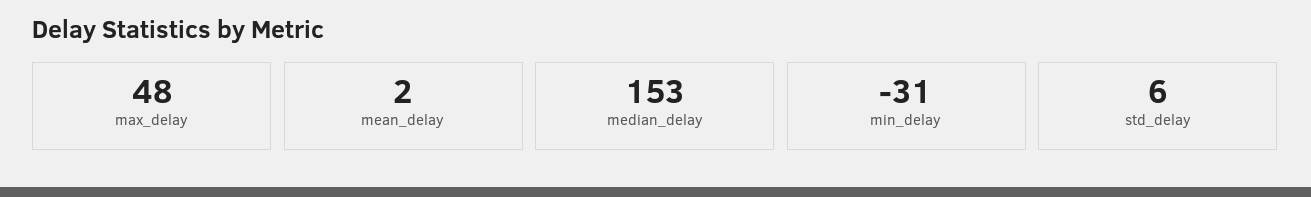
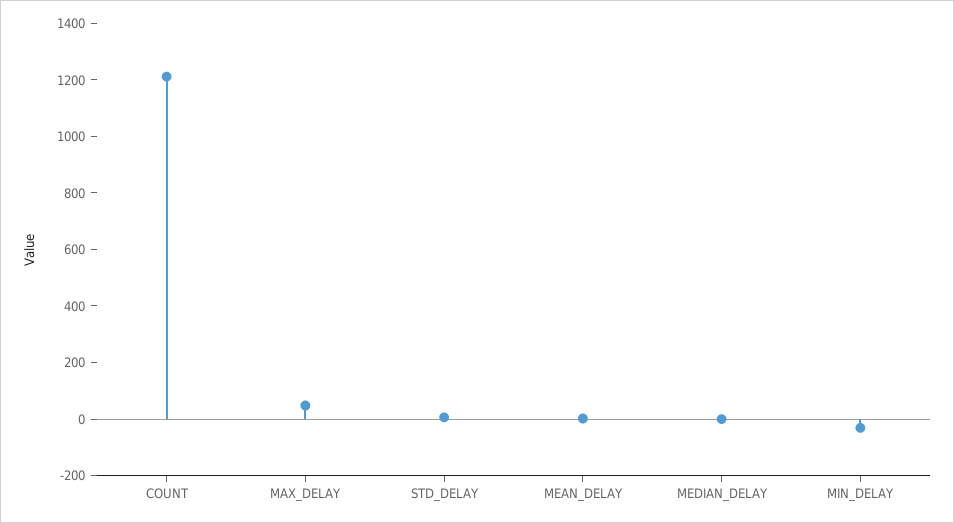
  {
    "max_delay": 48,
    "mean_delay": 2,
-   "median_delay": 153,
+   "median_delay": 0,
    "min_delay": -31,
-   "std_delay": 6
+   "std_delay": 6,
+   "COUNT": 1200
  }

